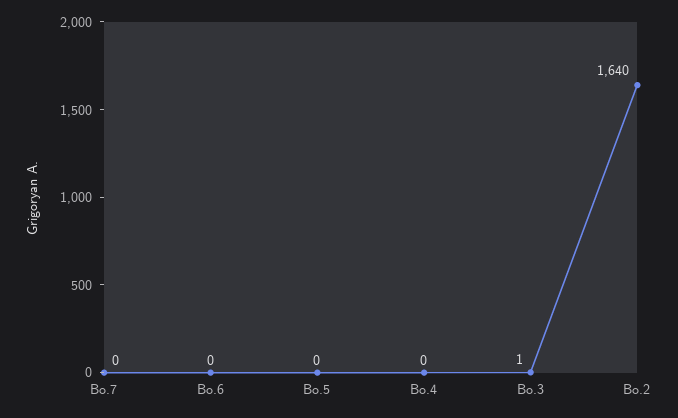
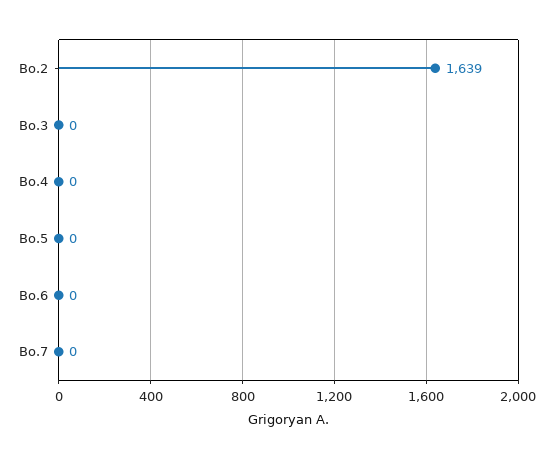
  {
    "Bo.7": 0,
    "Bo.6": 0,
    "Bo.5": 0,
    "Bo.4": 0,
-   "Bo.3": 1,
+   "Bo.3": 0,
-   "Bo.2": 1640
+   "Bo.2": 1639
  }

